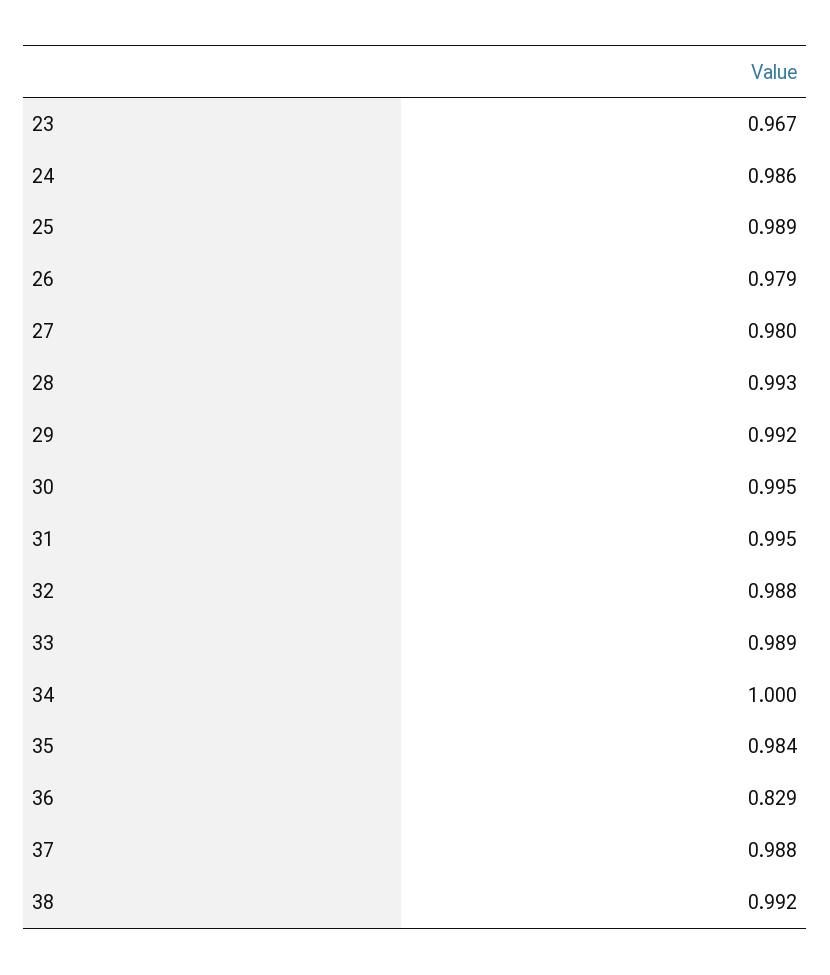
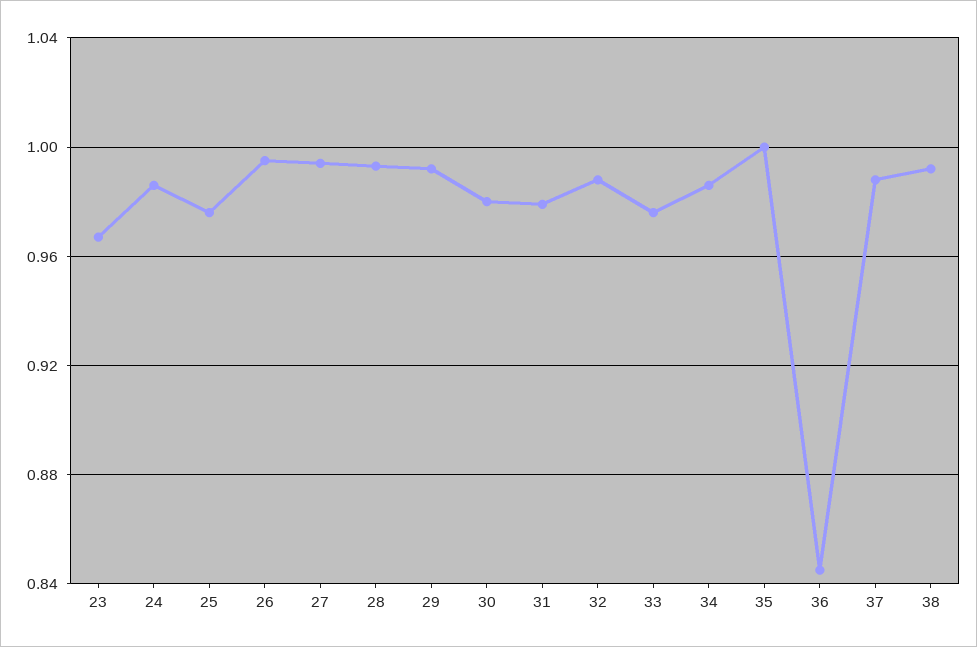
  {
    "23": 0.967,
    "24": 0.986,
-   "25": 0.989,
+   "25": 0.975,
-   "26": 0.979,
+   "26": 0.995,
-   "27": 0.98,
+   "27": 0.995,
    "28": 0.993,
    "29": 0.992,
-   "30": 0.995,
+   "30": 0.98,
-   "31": 0.995,
+   "31": 0.98,
    "32": 0.988,
-   "33": 0.989,
+   "33": 0.975,
-   "34": 1,
+   "34": 0.985,
-   "35": 0.984,
+   "35": 1,
-   "36": 0.829,
+   "36": 0.845,
    "37": 0.988,
    "38": 0.992
  }

